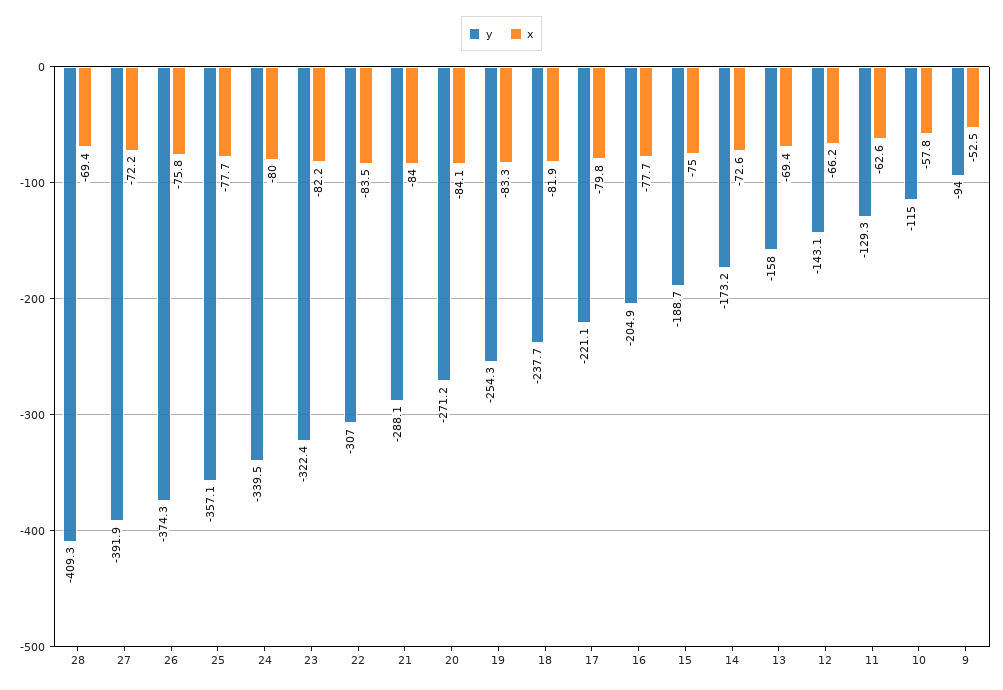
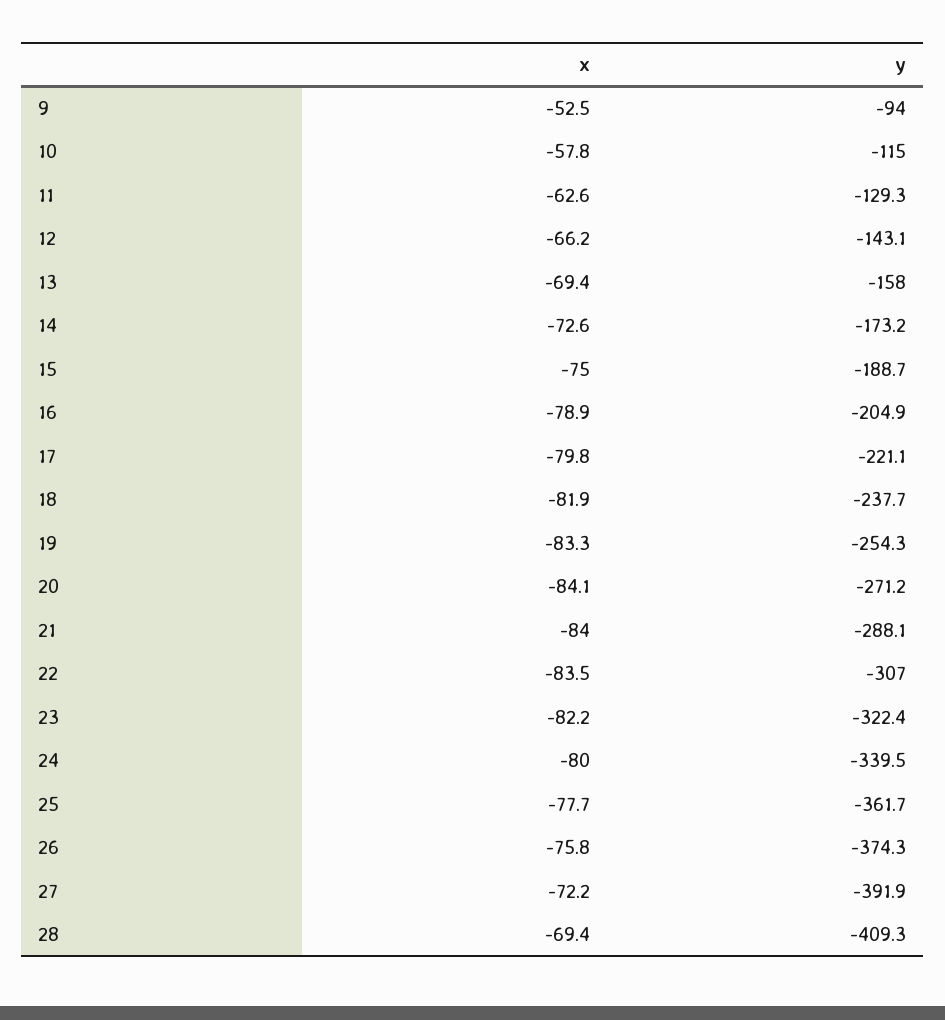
  {
    "y": {
      "28": -409.3,
      "27": -391.9,
      "26": -374.3,
-     "25": -357.1,
+     "25": -361.7,
      "24": -339.5,
      "23": -322.4,
      "22": -307,
      "21": -288.1,
      "20": -271.2,
      "19": -254.3,
      "18": -237.7,
      "17": -221.1,
      "16": -204.9,
      "15": -188.7,
      "14": -173.2,
      "13": -158,
      "12": -143.1,
      "11": -129.3,
      "10": -115,
      "9": -94
    },
    "x": {
      "28": -69.4,
      "27": -72.2,
      "26": -75.8,
      "25": -77.7,
      "24": -80,
      "23": -82.2,
      "22": -83.5,
      "21": -84,
      "20": -84.1,
      "19": -83.3,
      "18": -81.9,
      "17": -79.8,
-     "16": -77.7,
+     "16": -78.9,
      "15": -75,
      "14": -72.6,
      "13": -69.4,
      "12": -66.2,
      "11": -62.6,
      "10": -57.8,
      "9": -52.5
    }
  }

